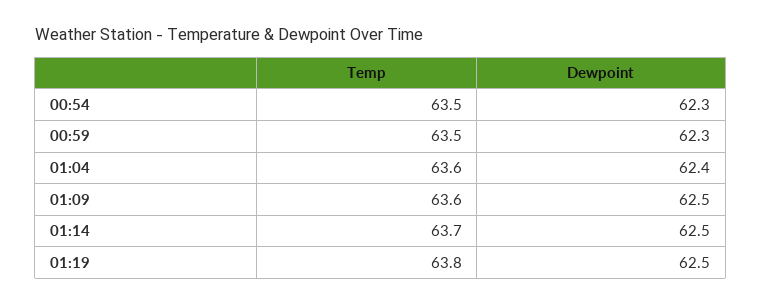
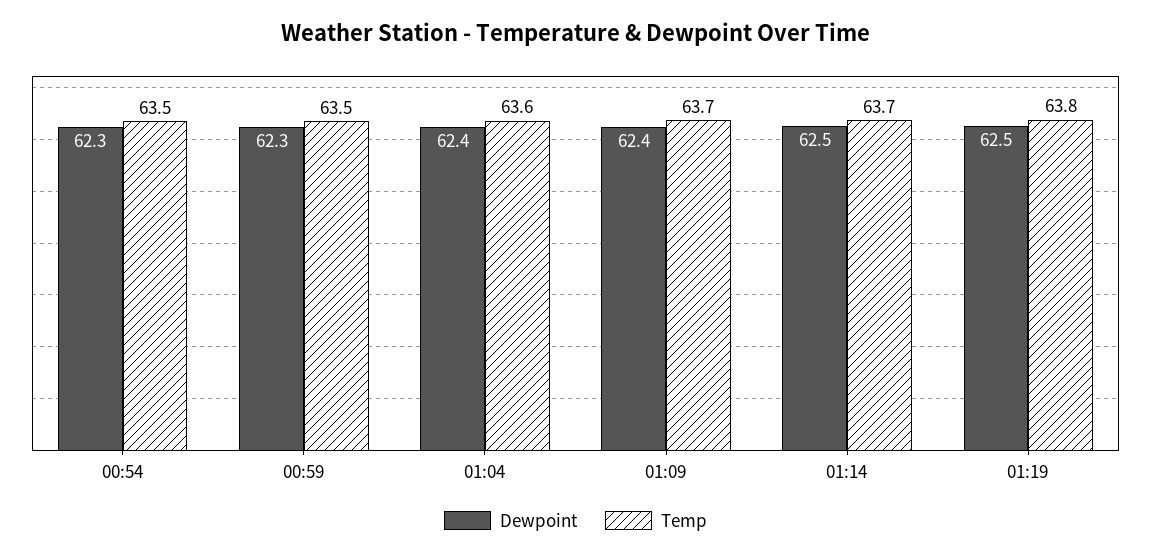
  {
    "Temp": {
      "00:54": 63.5,
      "00:59": 63.5,
      "01:04": 63.6,
-     "01:09": 63.6,
+     "01:09": 63.7,
      "01:14": 63.7,
      "01:19": 63.8
    },
    "Dewpoint": {
      "00:54": 62.3,
      "00:59": 62.3,
      "01:04": 62.4,
-     "01:09": 62.5,
+     "01:09": 62.4,
      "01:14": 62.5,
      "01:19": 62.5
    }
  }

